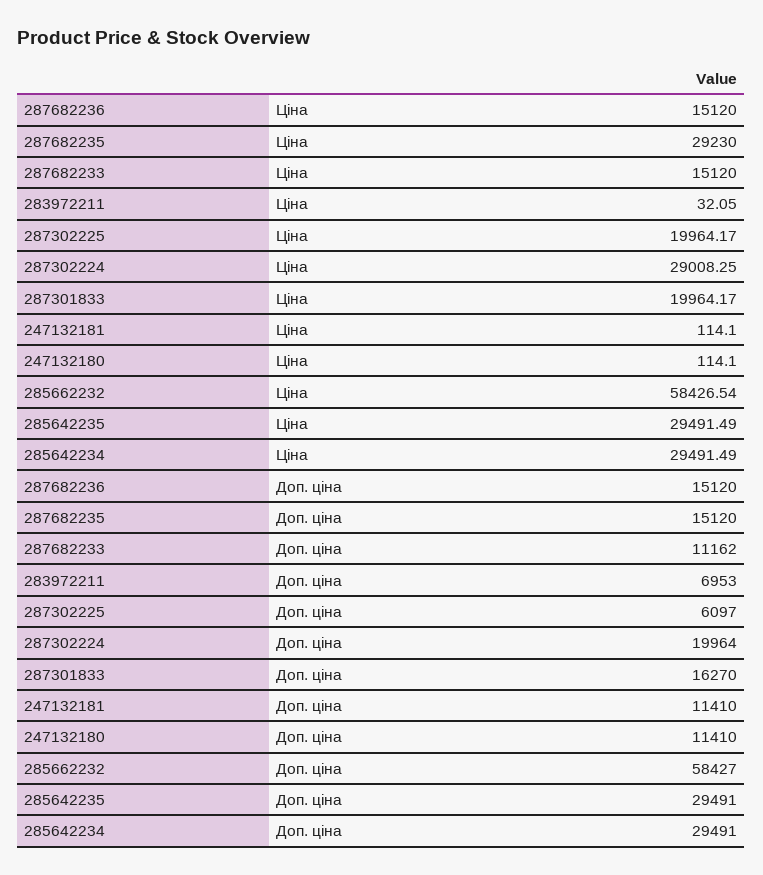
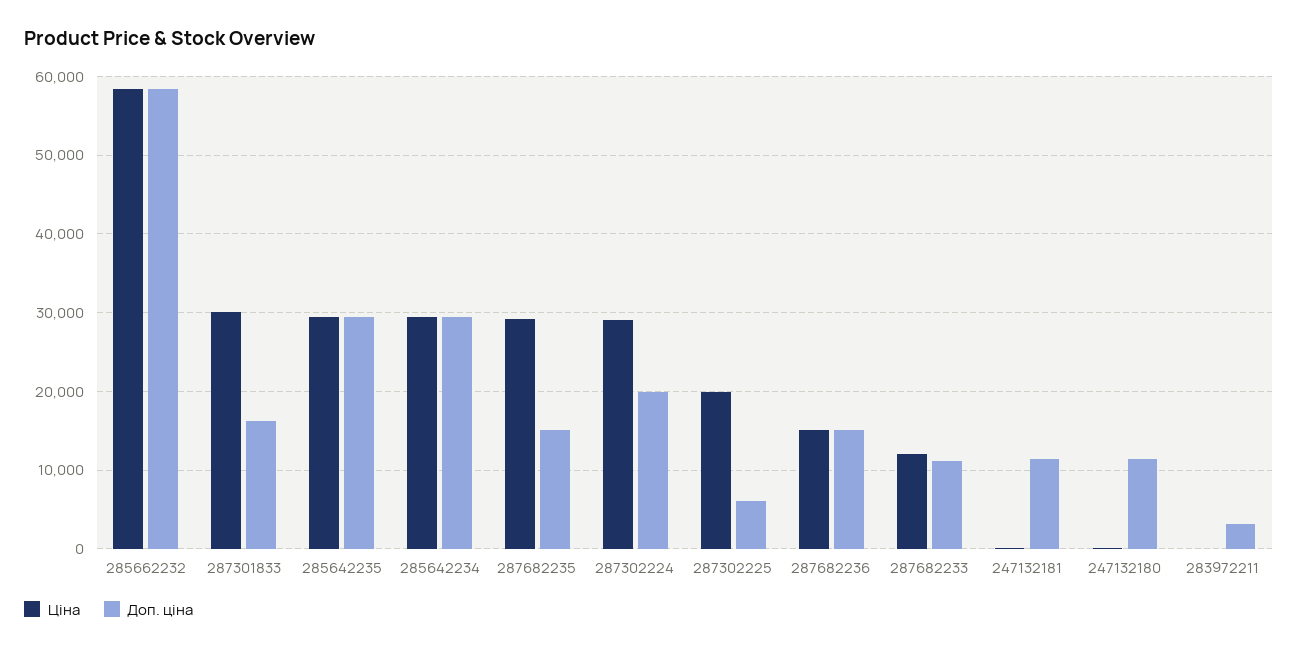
  {
    "Ціна": {
      "287682236": 15120,
      "287682235": 29230,
-     "287682233": 15120,
+     "287682233": 12000,
      "283972211": 32.05,
      "287302225": 19964.17,
      "287302224": 29008.25,
-     "287301833": 19964.17,
+     "287301833": 30000,
      "247132181": 114.1,
      "247132180": 114.1,
      "285662232": 58426.54,
      "285642235": 29491.49,
      "285642234": 29491.49
    },
    "Доп. ціна": {
      "287682236": 15120,
      "287682235": 15120,
      "287682233": 11162,
-     "283972211": 6953,
+     "283972211": 3000,
      "287302225": 6097,
      "287302224": 19964,
      "287301833": 16270,
      "247132181": 11410,
      "247132180": 11410,
      "285662232": 58427,
      "285642235": 29491,
      "285642234": 29491
    }
  }

